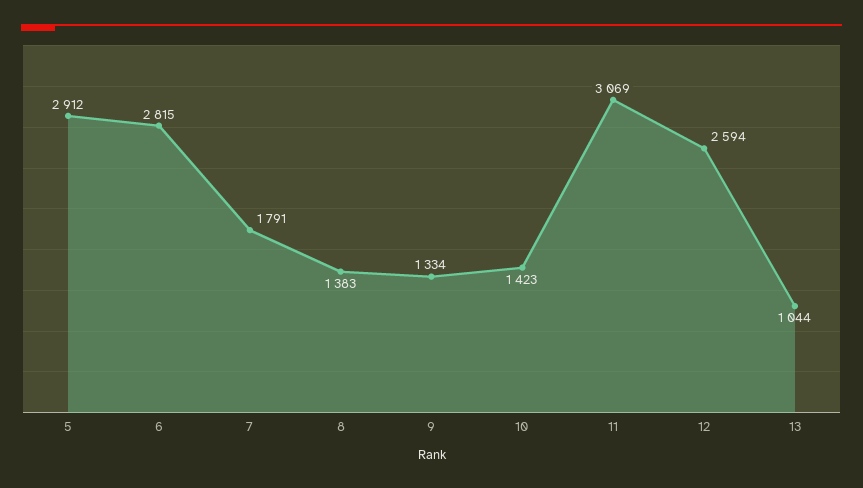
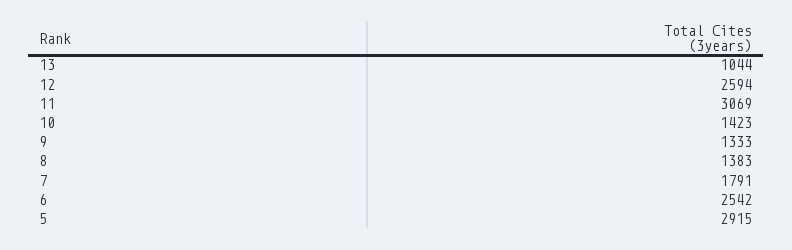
  {
-   "5": 2912,
+   "5": 2915,
-   "6": 2815,
+   "6": 2542,
    "7": 1791,
    "8": 1383,
-   "9": 1334,
+   "9": 1333,
    "10": 1423,
    "11": 3069,
    "12": 2594,
    "13": 1044
  }

